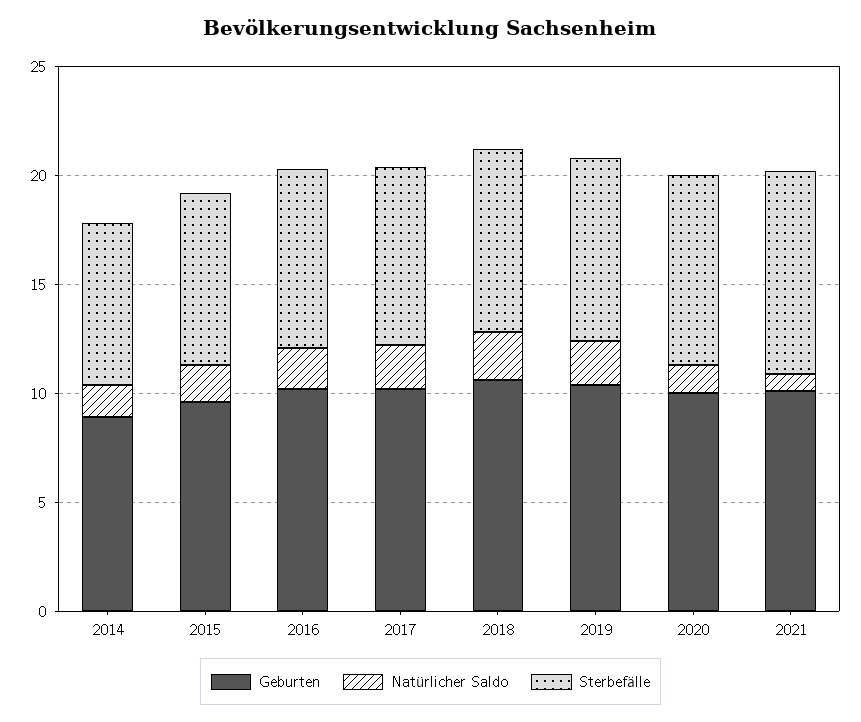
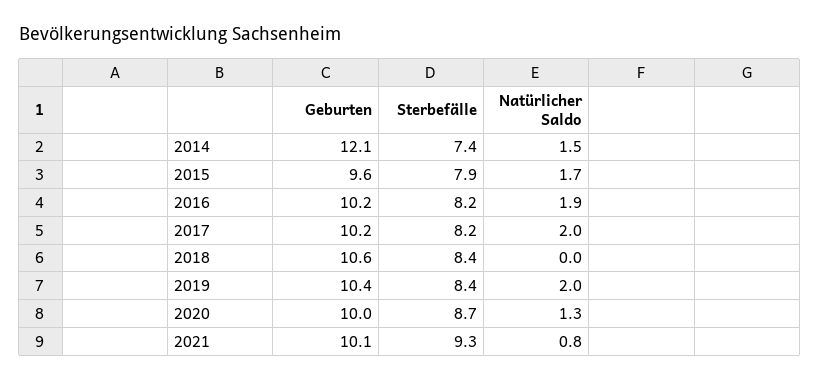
  {
    "Geburten": {
-     "2014": 9,
+     "2014": 12.1,
      "2015": 9.6,
      "2016": 10.2,
      "2017": 10.2,
      "2018": 10.6,
      "2019": 10.4,
      "2020": 10,
      "2021": 10.1
    },
    "Natürlicher Saldo": {
      "2014": 1.5,
      "2015": 1.7,
      "2016": 1.9,
      "2017": 2,
-     "2018": 2,
+     "2018": 0,
      "2019": 2,
      "2020": 1.3,
      "2021": 0.8
    },
    "Sterbefälle": {
      "2014": 7.4,
      "2015": 7.9,
      "2016": 8.2,
      "2017": 8.2,
      "2018": 8.4,
      "2019": 8.4,
      "2020": 8.7,
      "2021": 9.3
    }
  }

